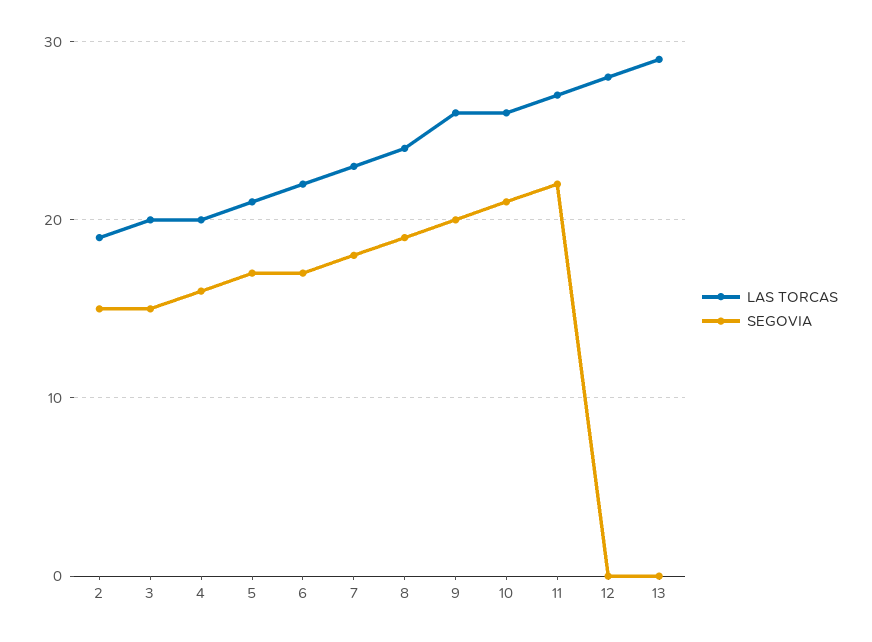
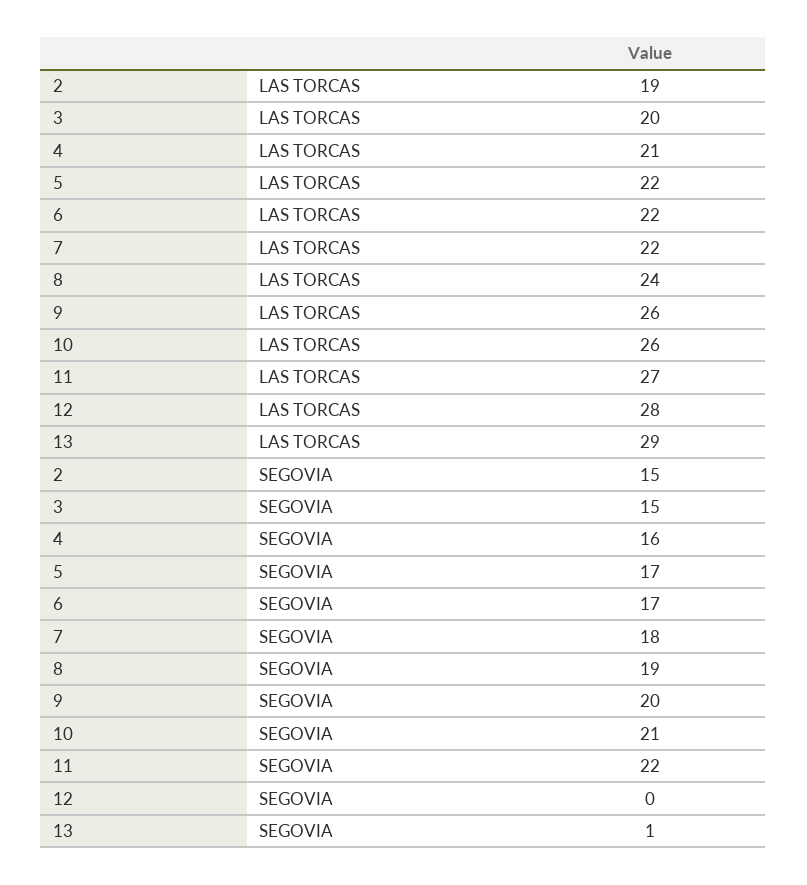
  {
    "LAS TORCAS": {
      "2": 19,
      "3": 20,
-     "4": 20,
+     "4": 21,
-     "5": 21,
+     "5": 22,
      "6": 22,
-     "7": 23,
+     "7": 22,
      "8": 24,
      "9": 26,
      "10": 26,
      "11": 27,
      "12": 28,
      "13": 29
    },
    "SEGOVIA": {
      "2": 15,
      "3": 15,
      "4": 16,
      "5": 17,
      "6": 17,
      "7": 18,
      "8": 19,
      "9": 20,
      "10": 21,
      "11": 22,
      "12": 0,
-     "13": 0
+     "13": 1
    }
  }

